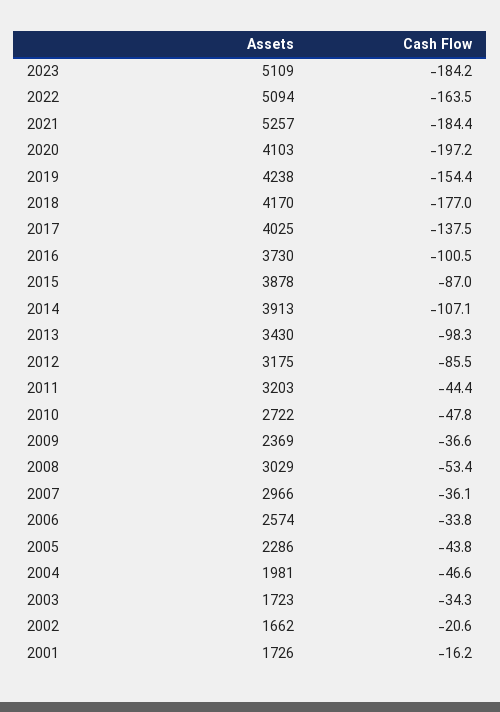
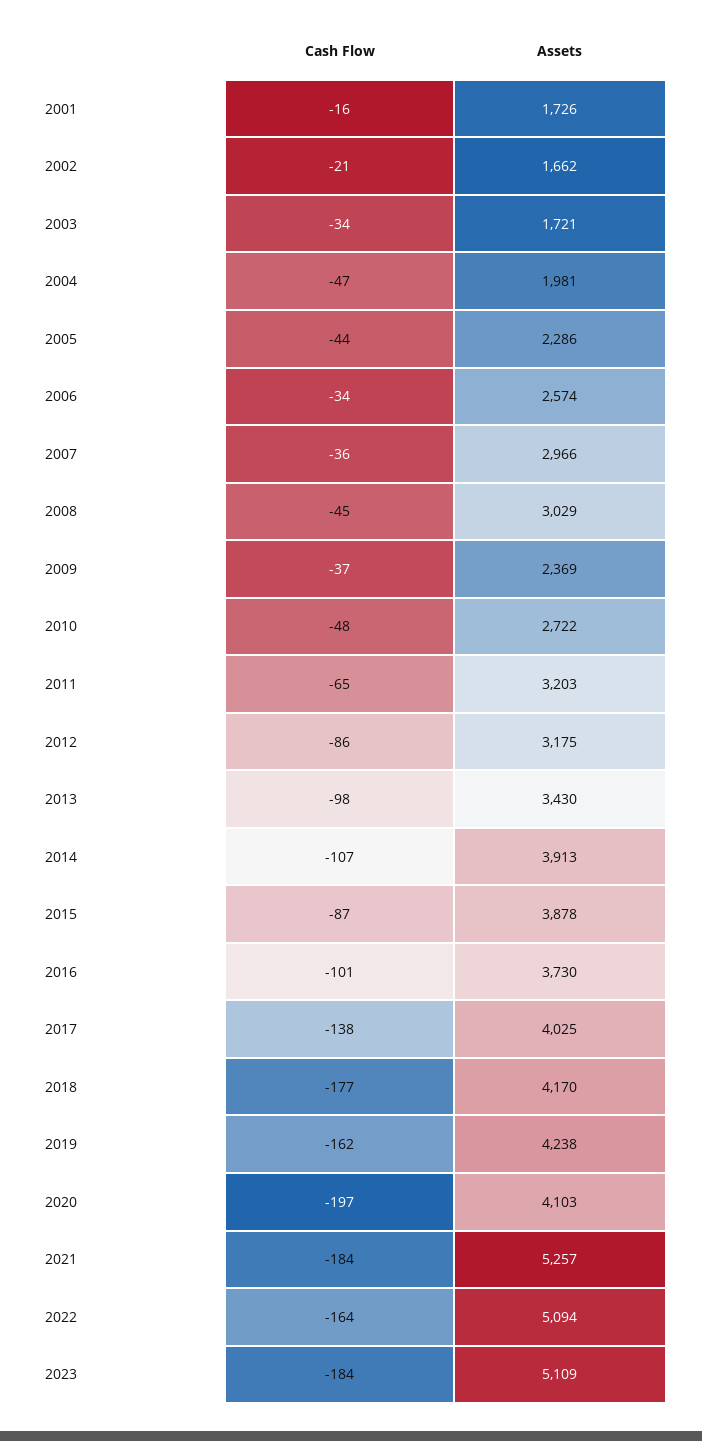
  {
    "Assets": {
      "2023": 5109,
      "2022": 5094,
      "2021": 5257,
      "2020": 4103,
      "2019": 4238,
      "2018": 4170,
      "2017": 4025,
      "2016": 3730,
      "2015": 3878,
      "2014": 3913,
      "2013": 3430,
      "2012": 3175,
      "2011": 3203,
      "2010": 2722,
      "2009": 2369,
      "2008": 3029,
      "2007": 2966,
      "2006": 2574,
      "2005": 2286,
      "2004": 1981,
-     "2003": 1723,
+     "2003": 1721,
      "2002": 1662,
      "2001": 1726
    },
    "Cash Flow": {
      "2023": -184.2,
      "2022": -163.5,
      "2021": -184.4,
      "2020": -197.2,
-     "2019": -154.4,
+     "2019": -162,
      "2018": -177,
      "2017": -137.5,
      "2016": -100.5,
      "2015": -87,
      "2014": -107.1,
      "2013": -98.3,
      "2012": -85.5,
-     "2011": -44.4,
+     "2011": -65,
      "2010": -47.8,
      "2009": -36.6,
-     "2008": -53.4,
+     "2008": -45,
      "2007": -36.1,
      "2006": -33.8,
      "2005": -43.8,
      "2004": -46.6,
      "2003": -34.3,
      "2002": -20.6,
      "2001": -16.2
    }
  }

